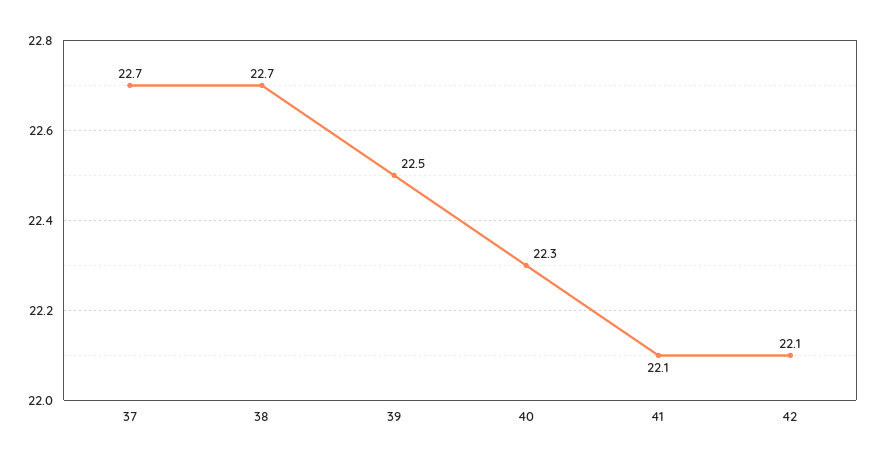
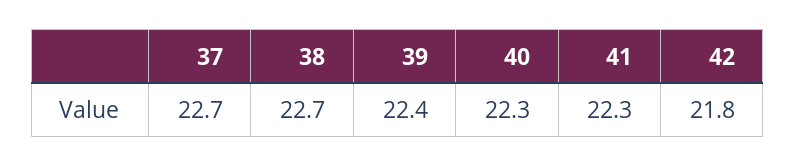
  {
    "37": 22.7,
    "38": 22.7,
-   "39": 22.5,
+   "39": 22.4,
    "40": 22.3,
-   "41": 22.1,
+   "41": 22.3,
-   "42": 22.1
+   "42": 21.8
  }

